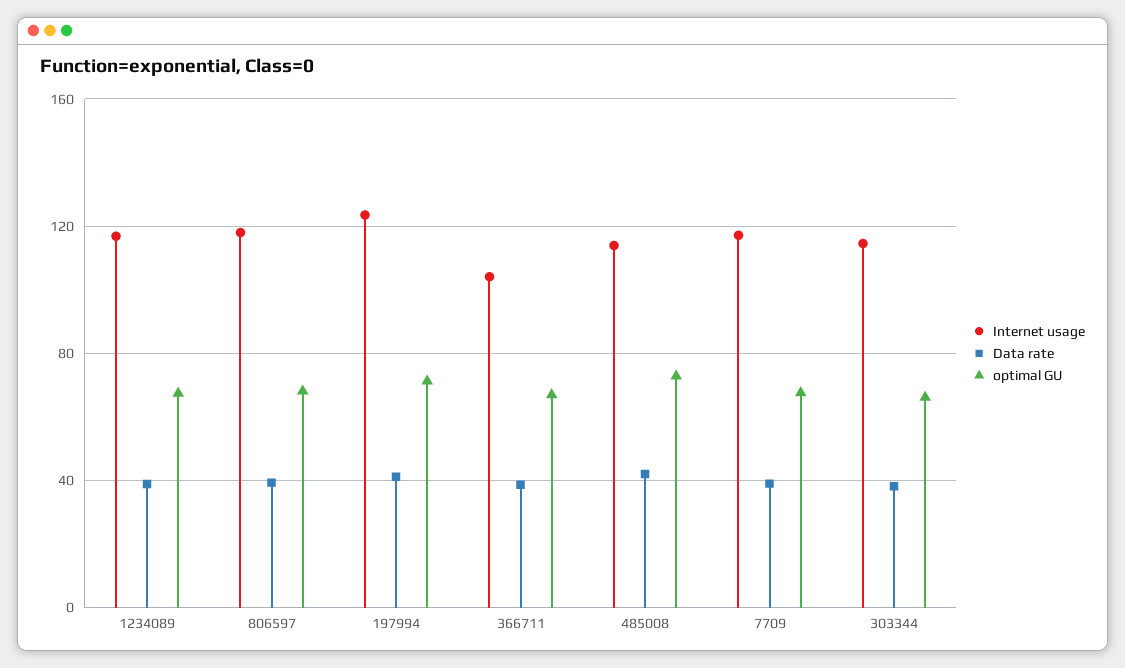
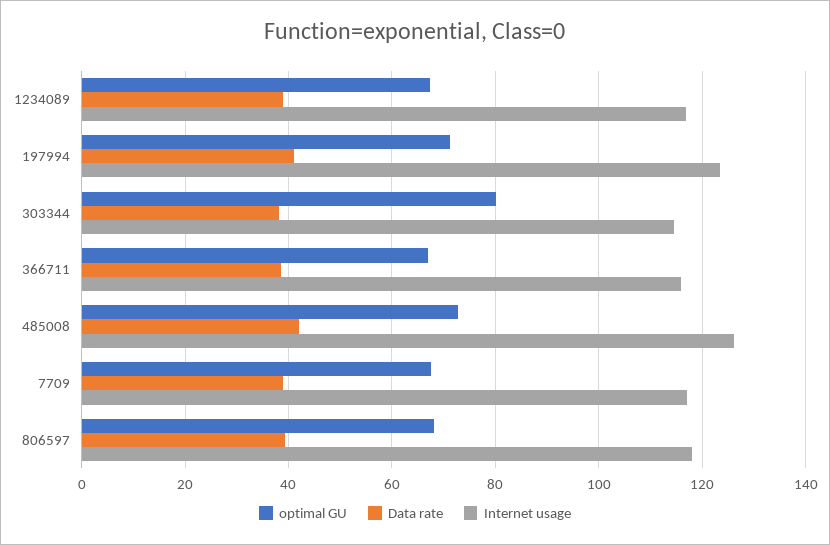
  {
    "Internet usage": {
      "1234089": 116,
      "806597": 118,
      "197994": 124,
-     "366711": 105,
+     "366711": 116,
-     "485008": 115,
+     "485008": 126,
      "7709": 118,
      "303344": 114
    },
    "Data rate": {
      "1234089": 38,
      "806597": 40,
      "197994": 42,
      "366711": 38,
      "485008": 42,
      "7709": 40,
      "303344": 38
    },
    "optimal GU": {
      "1234089": 68,
      "806597": 68,
      "197994": 72,
      "366711": 66,
      "485008": 72,
      "7709": 68,
-     "303344": 65
+     "303344": 80
    }
  }

